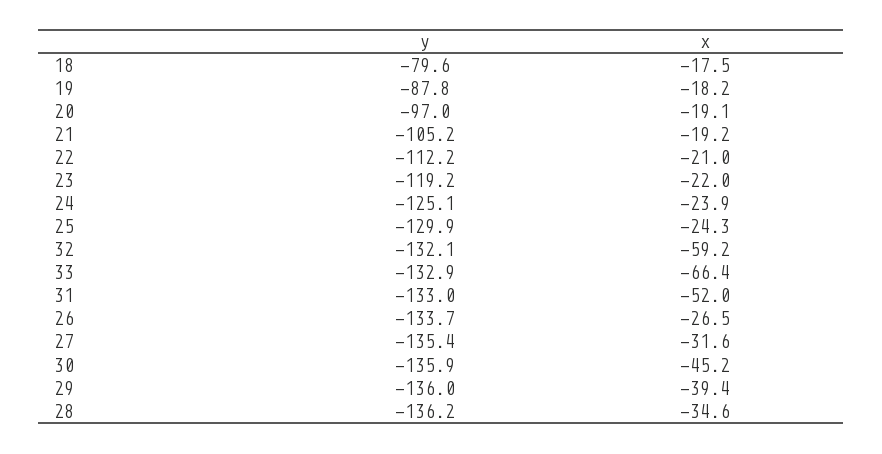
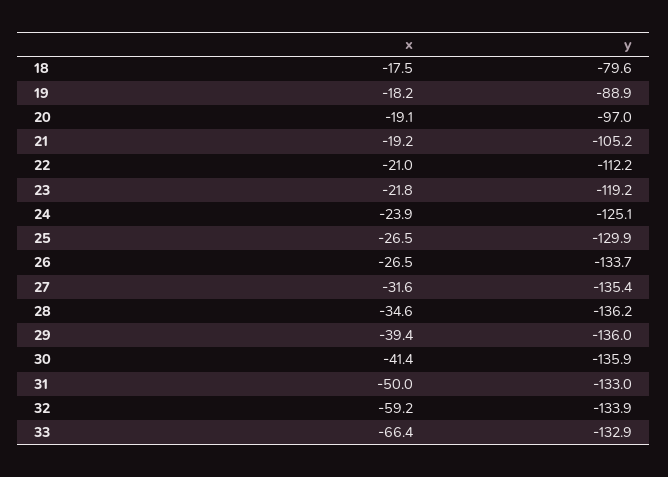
  {
    "y": {
      "18": -79.6,
-     "19": -87.8,
+     "19": -88.9,
      "20": -97,
      "21": -105.2,
      "22": -112.2,
      "23": -119.2,
      "24": -125.1,
      "25": -129.9,
-     "32": -132.1,
+     "32": -133.9,
      "33": -132.9,
      "31": -133,
      "26": -133.7,
      "27": -135.4,
      "30": -135.9,
      "29": -136,
      "28": -136.2
    },
    "x": {
      "18": -17.5,
      "19": -18.2,
      "20": -19.1,
      "21": -19.2,
      "22": -21,
-     "23": -22,
+     "23": -21.8,
      "24": -23.9,
-     "25": -24.3,
+     "25": -26.5,
      "32": -59.2,
      "33": -66.4,
-     "31": -52,
+     "31": -50,
      "26": -26.5,
      "27": -31.6,
-     "30": -45.2,
+     "30": -41.4,
      "29": -39.4,
      "28": -34.6
    }
  }

